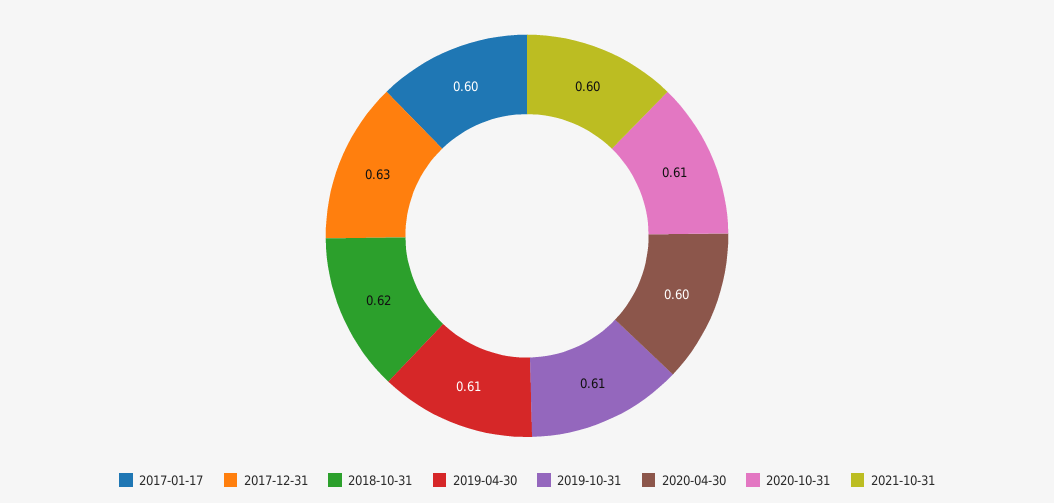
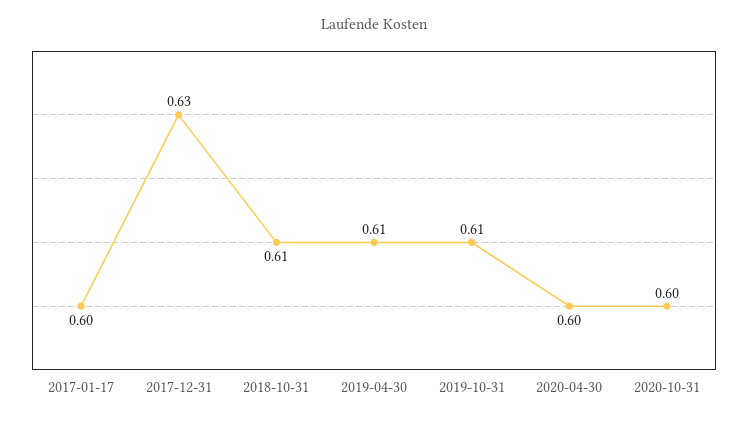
  {
    "2017-01-17": 0.6,
    "2017-12-31": 0.63,
-   "2018-10-31": 0.62,
+   "2018-10-31": 0.61,
    "2019-04-30": 0.61,
    "2019-10-31": 0.61,
    "2020-04-30": 0.6,
-   "2020-10-31": 0.61,
+   "2020-10-31": 0.6
-   "2021-10-31": 0.6
  }

